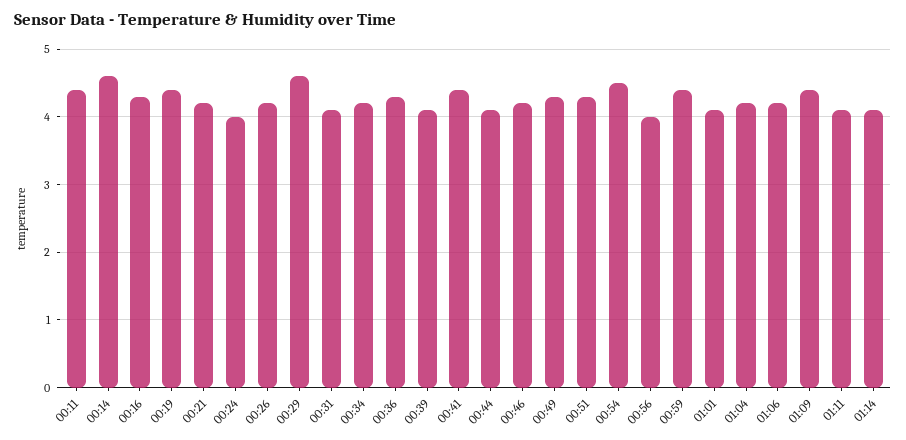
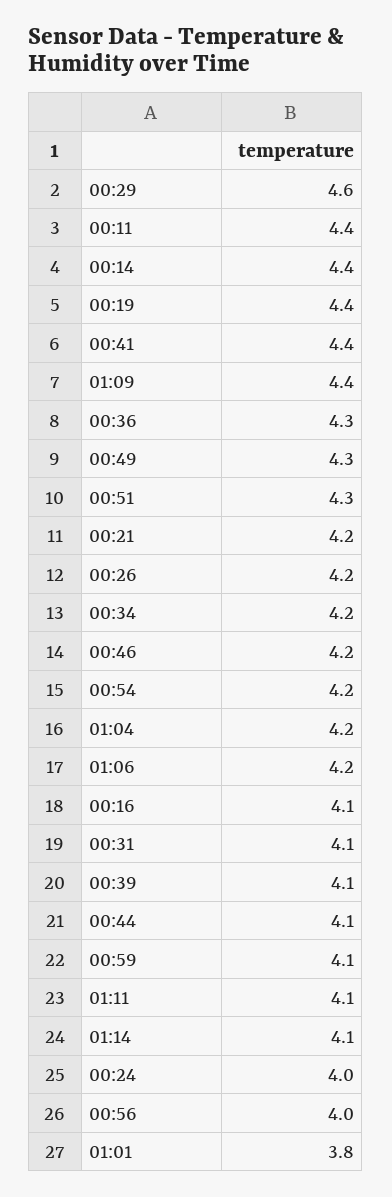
  {
    "00:11": 4.4,
-   "00:14": 4.6,
+   "00:14": 4.4,
-   "00:16": 4.3,
+   "00:16": 4.1,
    "00:19": 4.4,
    "00:21": 4.2,
    "00:24": 4,
    "00:26": 4.2,
    "00:29": 4.6,
    "00:31": 4.1,
    "00:34": 4.2,
    "00:36": 4.3,
    "00:39": 4.1,
    "00:41": 4.4,
    "00:44": 4.1,
    "00:46": 4.2,
    "00:49": 4.3,
    "00:51": 4.3,
-   "00:54": 4.5,
+   "00:54": 4.2,
    "00:56": 4,
-   "00:59": 4.4,
+   "00:59": 4.1,
-   "01:01": 4.1,
+   "01:01": 3.8,
    "01:04": 4.2,
    "01:06": 4.2,
    "01:09": 4.4,
    "01:11": 4.1,
    "01:14": 4.1
  }

